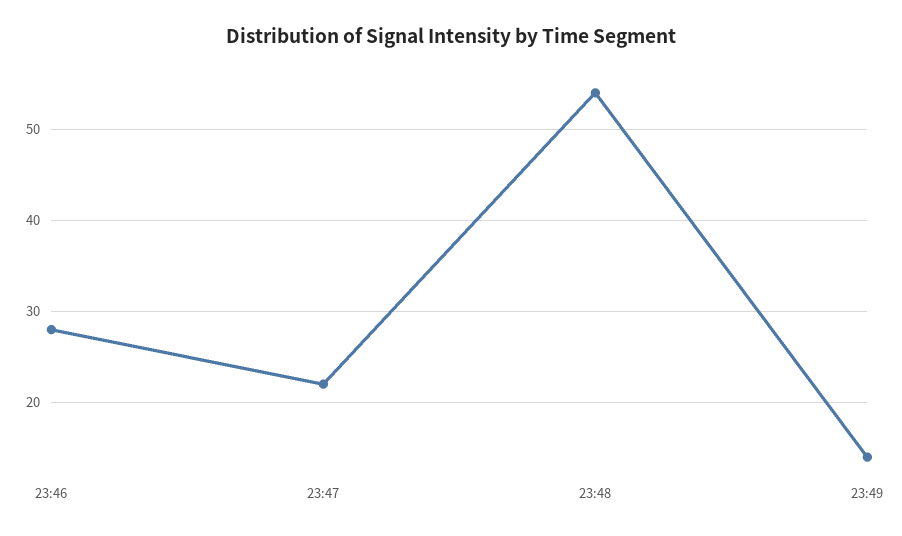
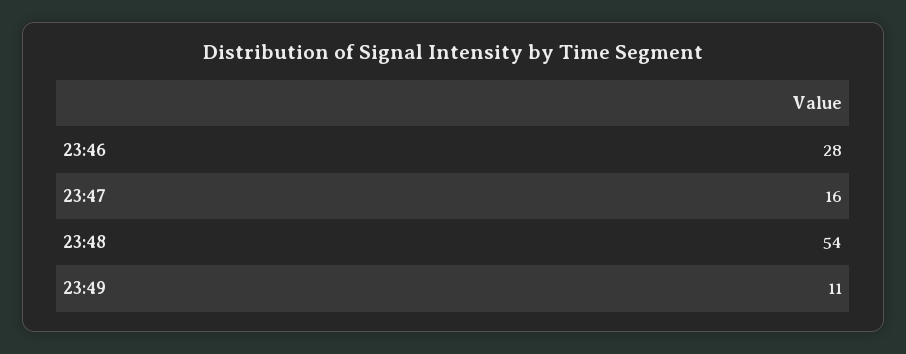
  {
    "23:46": 28,
-   "23:47": 22,
+   "23:47": 16,
    "23:48": 54,
-   "23:49": 14
+   "23:49": 11
  }

